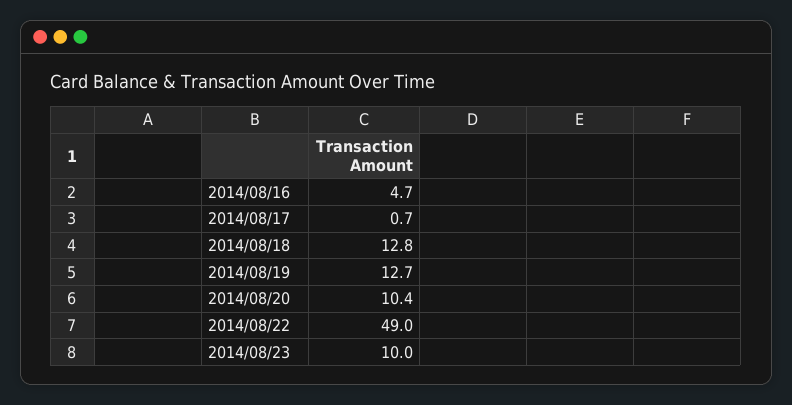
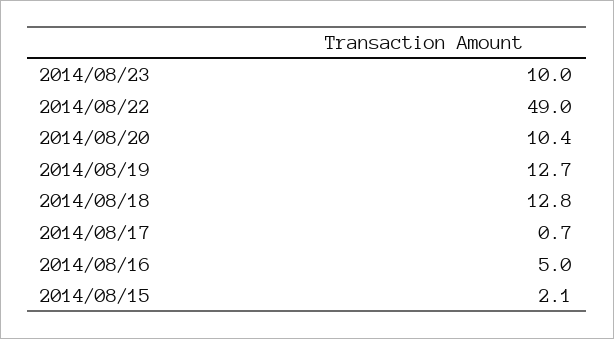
  {
-   "2014/08/16": 4.7,
+   "2014/08/16": 5,
    "2014/08/17": 0.7,
    "2014/08/18": 12.8,
    "2014/08/19": 12.7,
    "2014/08/20": 10.4,
    "2014/08/22": 49,
-   "2014/08/23": 10
+   "2014/08/23": 10,
+   "2014/08/15": 2.1
  }

